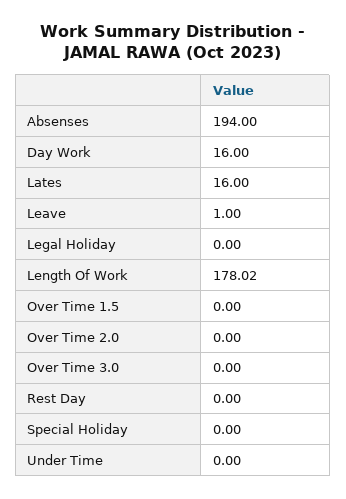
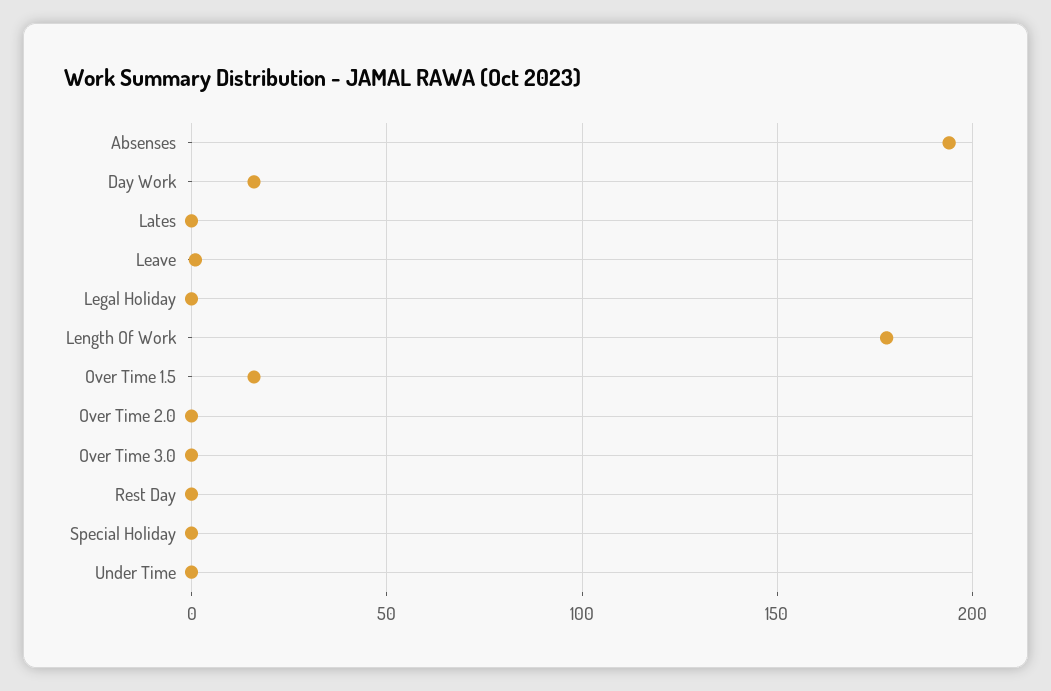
  {
    "Absenses": 194,
    "Day Work": 16,
-   "Lates": 16,
+   "Lates": 0,
    "Leave": 1,
    "Legal Holiday": 0,
    "Length Of Work": 178.02,
-   "Over Time 1.5": 0,
+   "Over Time 1.5": 15,
    "Over Time 2.0": 0,
    "Over Time 3.0": 0,
    "Rest Day": 0,
    "Special Holiday": 0,
    "Under Time": 0
  }

